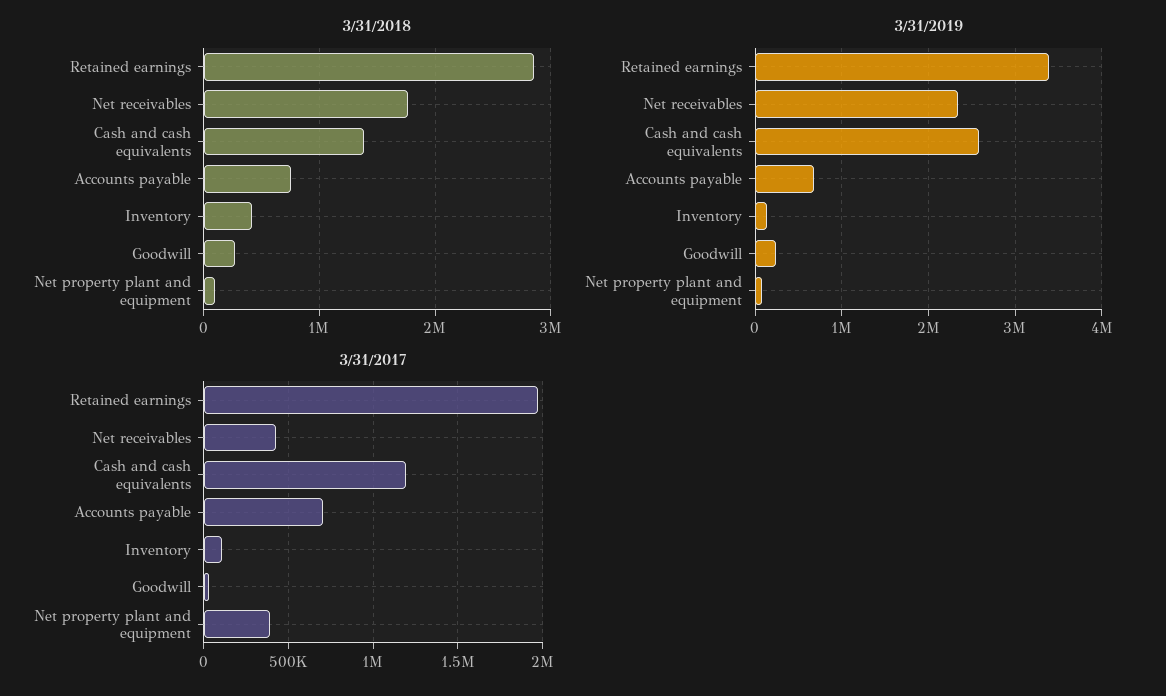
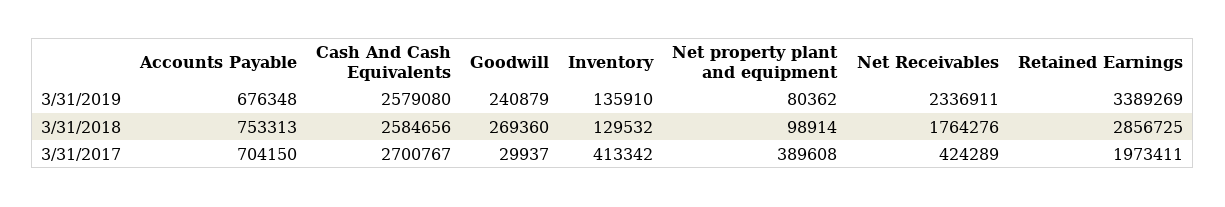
  {
    "3/31/2018": {
      "Retained earnings": 2856725,
      "Net receivables": 1764276,
-     "Cash and cash equivalents": 1400000,
+     "Cash and cash equivalents": 2584656,
      "Accounts payable": 753313,
-     "Inventory": 400000,
+     "Inventory": 129532,
      "Goodwill": 269360,
      "Net property plant and equipment": 98914
    },
    "3/31/2019": {
      "Retained earnings": 3389269,
      "Net receivables": 2336911,
      "Cash and cash equivalents": 2579080,
      "Accounts payable": 676348,
      "Inventory": 135910,
      "Goodwill": 240879,
      "Net property plant and equipment": 80362
    },
    "3/31/2017": {
      "Retained earnings": 1973411,
      "Net receivables": 424289,
-     "Cash and cash equivalents": 1200000,
+     "Cash and cash equivalents": 2700767,
      "Accounts payable": 704150,
-     "Inventory": 100000,
+     "Inventory": 413342,
      "Goodwill": 29937,
      "Net property plant and equipment": 389608
    }
  }

